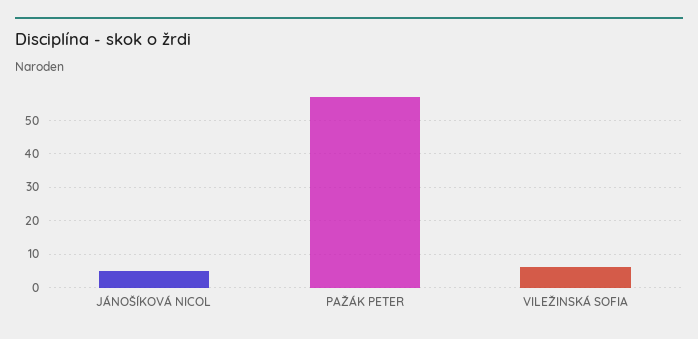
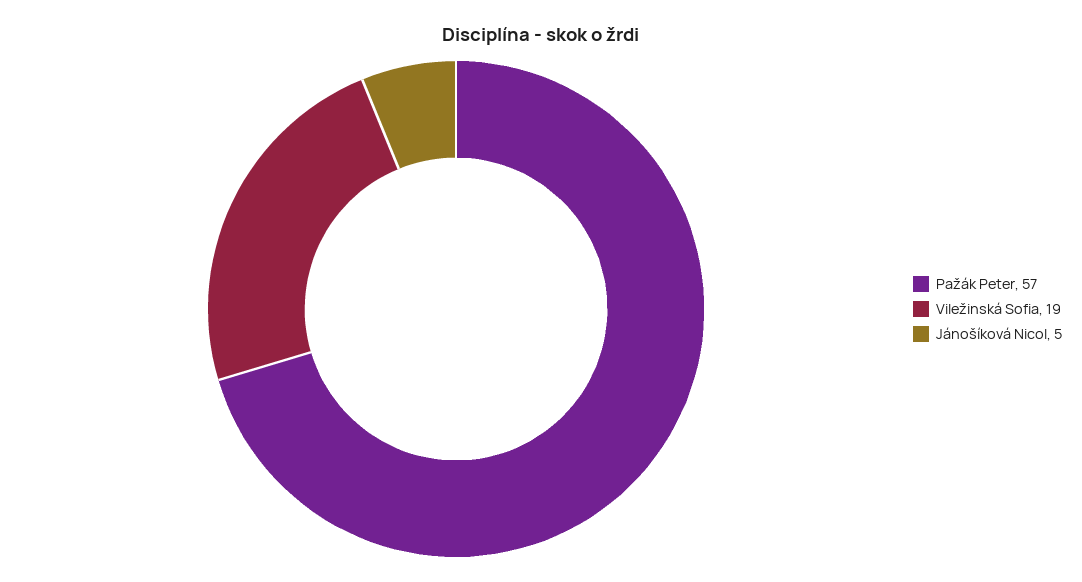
  {
    "JÁNOŠÍKOVÁ NICOL": 5,
    "PAŽÁK PETER": 57,
-   "VILEŽINSKÁ SOFIA": 5
+   "VILEŽINSKÁ SOFIA": 19
  }

